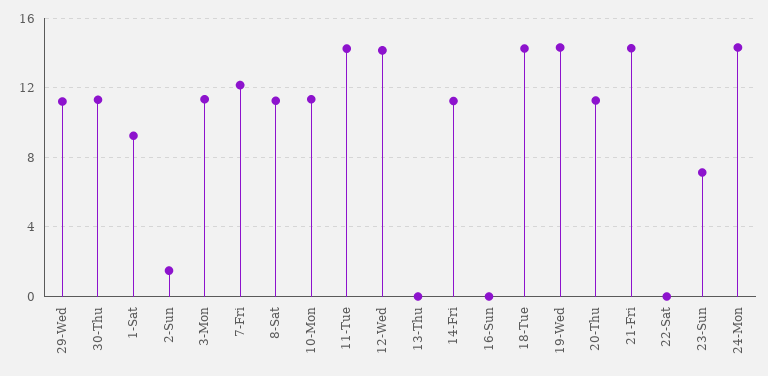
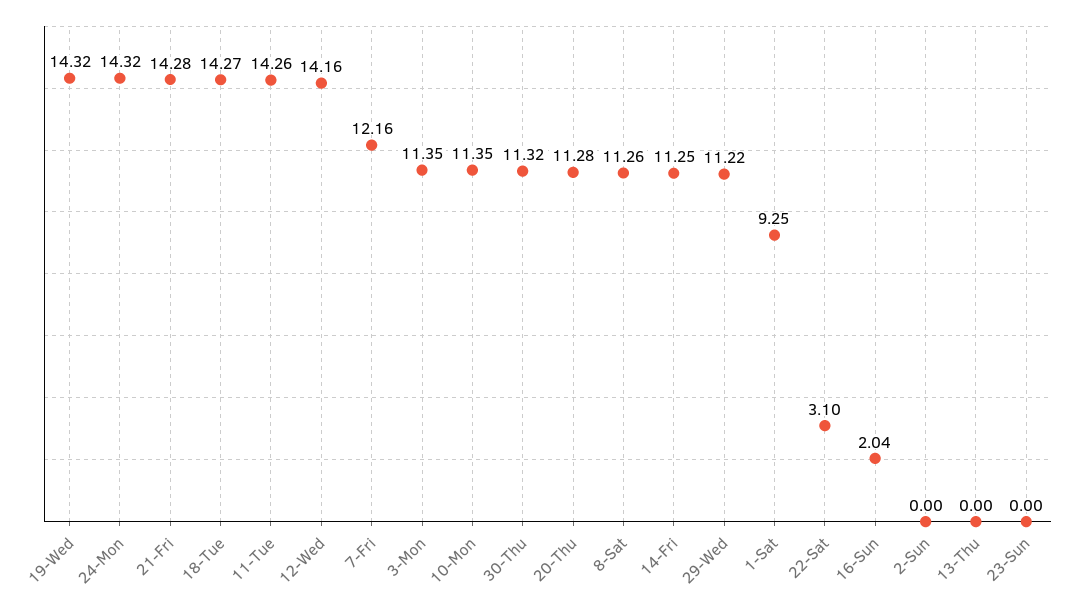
  {
    "29-Wed": 11.22,
    "30-Thu": 11.32,
    "1-Sat": 9.25,
-   "2-Sun": 1.5,
+   "2-Sun": 0,
    "3-Mon": 11.35,
    "7-Fri": 12.16,
    "8-Sat": 11.26,
    "10-Mon": 11.35,
    "11-Tue": 14.26,
    "12-Wed": 14.16,
    "13-Thu": 0,
    "14-Fri": 11.25,
-   "16-Sun": 0,
+   "16-Sun": 2.04,
    "18-Tue": 14.27,
    "19-Wed": 14.32,
    "20-Thu": 11.28,
    "21-Fri": 14.28,
-   "22-Sat": 0,
+   "22-Sat": 3.1,
-   "23-Sun": 7,
+   "23-Sun": 0,
    "24-Mon": 14.32
  }

